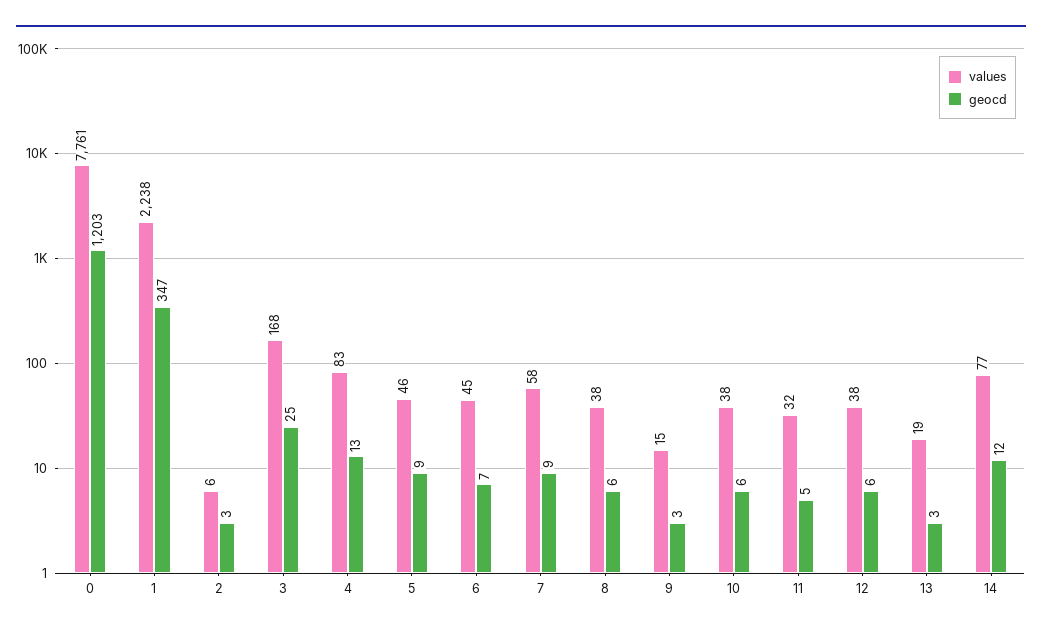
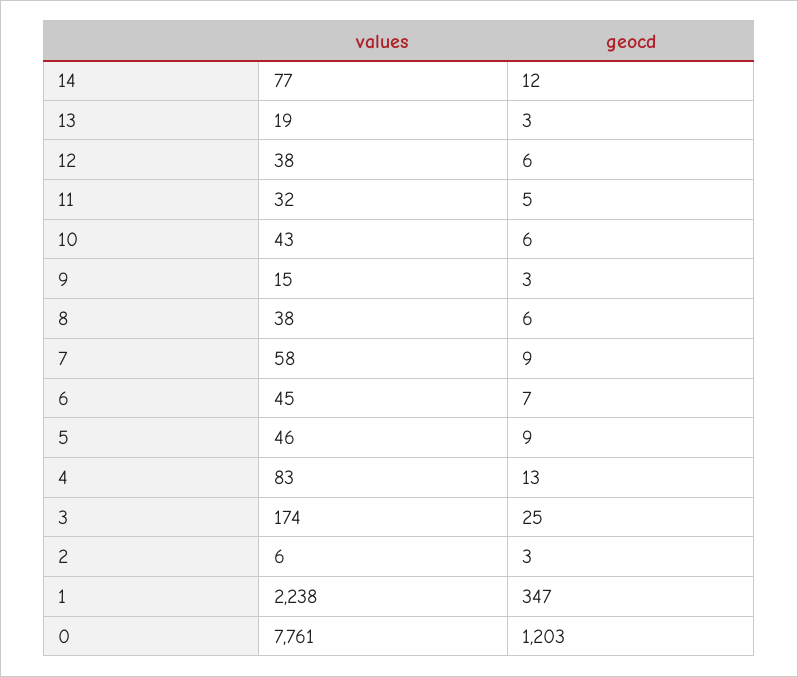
  {
    "values": {
      "0": 7761,
      "1": 2238,
      "2": 6,
-     "3": 168,
+     "3": 174,
      "4": 83,
      "5": 46,
      "6": 45,
      "7": 58,
      "8": 38,
      "9": 15,
-     "10": 38,
+     "10": 43,
      "11": 32,
      "12": 38,
      "13": 19,
      "14": 77
    },
    "geocd": {
      "0": 1203,
      "1": 347,
      "2": 3,
      "3": 25,
      "4": 13,
      "5": 9,
      "6": 7,
      "7": 9,
      "8": 6,
      "9": 3,
      "10": 6,
      "11": 5,
      "12": 6,
      "13": 3,
      "14": 12
    }
  }

